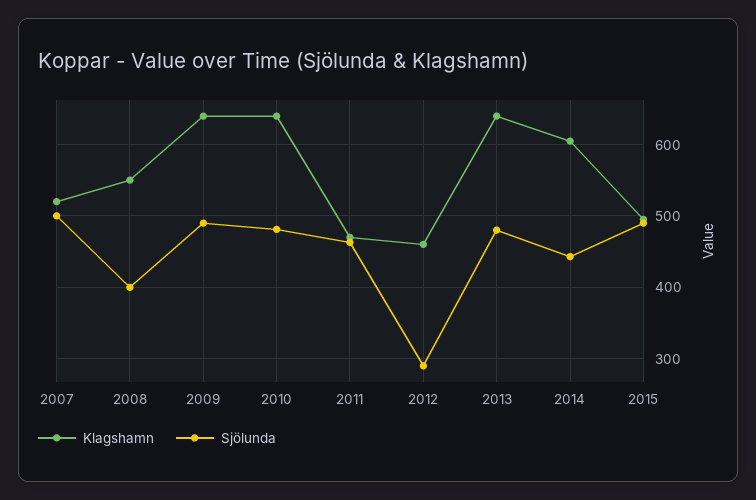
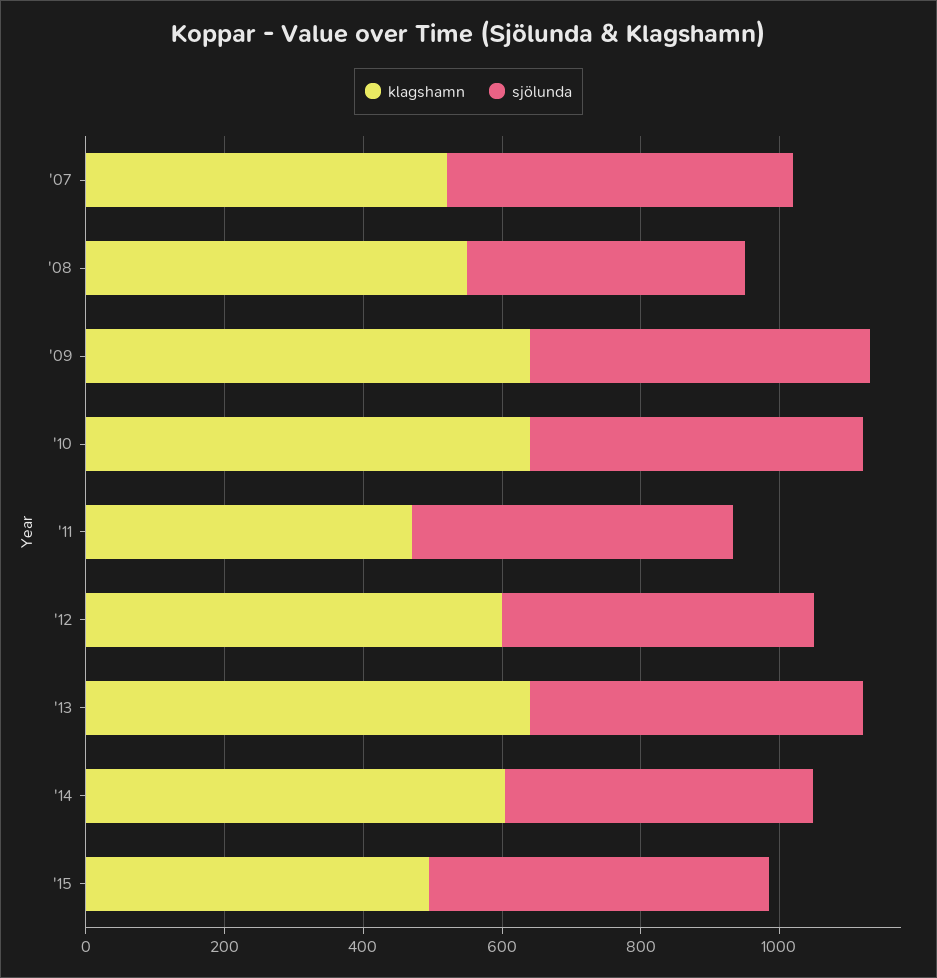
  {
    "Klagshamn": {
      "2007": 520,
      "2008": 550,
      "2009": 640,
      "2010": 640,
      "2011": 470,
-     "2012": 460,
+     "2012": 600,
      "2013": 640,
      "2014": 610,
      "2015": 500
    },
    "Sjölunda": {
      "2007": 500,
      "2008": 400,
      "2009": 490,
      "2010": 480,
      "2011": 460,
-     "2012": 290,
+     "2012": 450,
      "2013": 480,
      "2014": 440,
      "2015": 490
    }
  }

